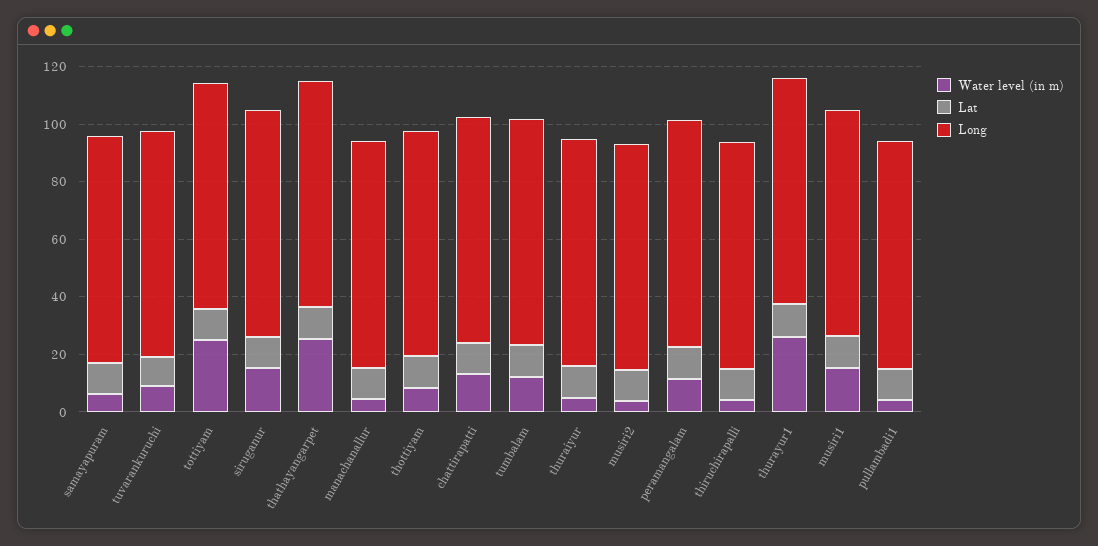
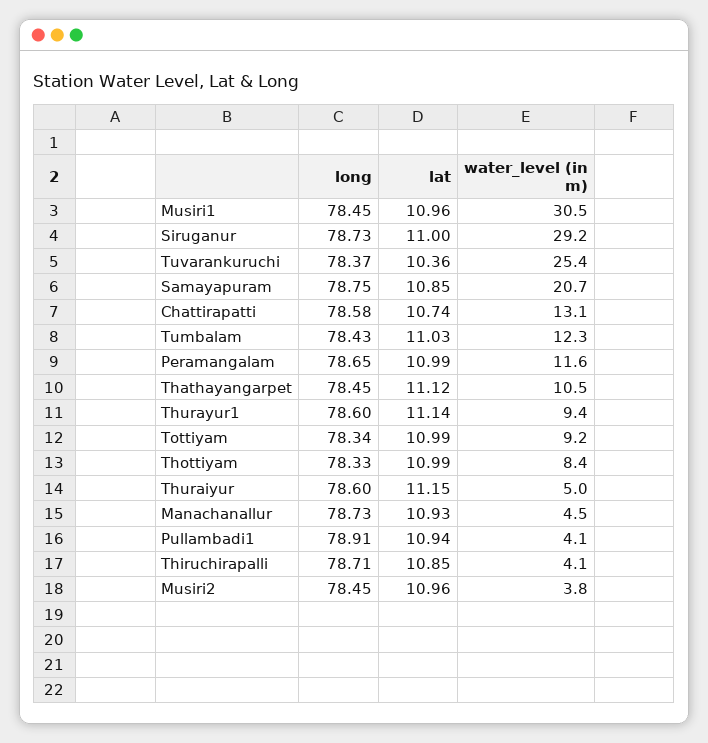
  {
    "Water level (in m)": {
-     "samayapuram": 5,
+     "samayapuram": 20.7,
-     "tuvarankuruchi": 10,
+     "tuvarankuruchi": 25.4,
-     "tottiyam": 25,
+     "tottiyam": 9.2,
-     "siruganur": 15,
+     "siruganur": 29.2,
-     "thathayangarpet": 25,
+     "thathayangarpet": 10.5,
      "manachanallur": 4.5,
      "thottiyam": 8.4,
      "chattirapatti": 13.1,
      "tumbalam": 12.3,
      "thuraiyur": 5,
      "musiri2": 3.8,
      "peramangalam": 11.6,
      "thiruchirapalli": 4.1,
-     "thurayur1": 25,
+     "thurayur1": 9.4,
-     "musiri1": 15,
+     "musiri1": 30.5,
      "pullambadi1": 4.1
    },
    "Lat": {
      "samayapuram": 10.85,
      "tuvarankuruchi": 10.36,
      "tottiyam": 10.99,
      "siruganur": 11,
      "thathayangarpet": 11.12,
      "manachanallur": 10.93,
      "thottiyam": 10.99,
      "chattirapatti": 10.74,
      "tumbalam": 11.03,
      "thuraiyur": 11.15,
      "musiri2": 10.96,
      "peramangalam": 10.99,
      "thiruchirapalli": 10.85,
      "thurayur1": 11.14,
      "musiri1": 10.96,
      "pullambadi1": 10.94
    },
    "Long": {
      "samayapuram": 78.75,
      "tuvarankuruchi": 78.37,
      "tottiyam": 78.34,
      "siruganur": 78.73,
      "thathayangarpet": 78.45,
      "manachanallur": 78.73,
      "thottiyam": 78.33,
      "chattirapatti": 78.58,
      "tumbalam": 78.43,
      "thuraiyur": 78.6,
      "musiri2": 78.45,
      "peramangalam": 78.65,
      "thiruchirapalli": 78.71,
      "thurayur1": 78.6,
      "musiri1": 78.45,
      "pullambadi1": 78.91
    }
  }

